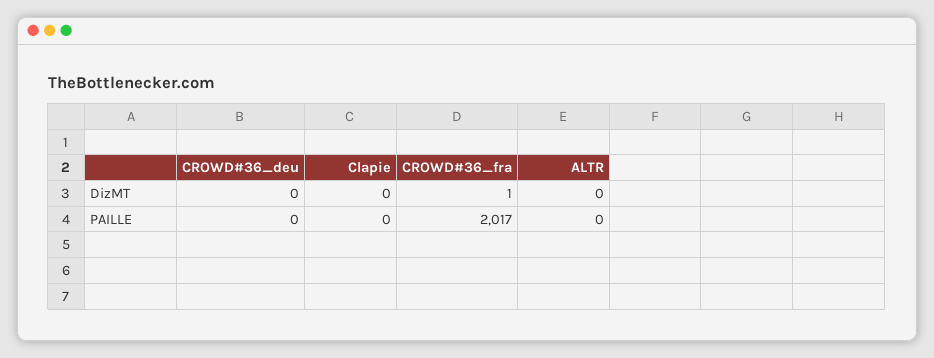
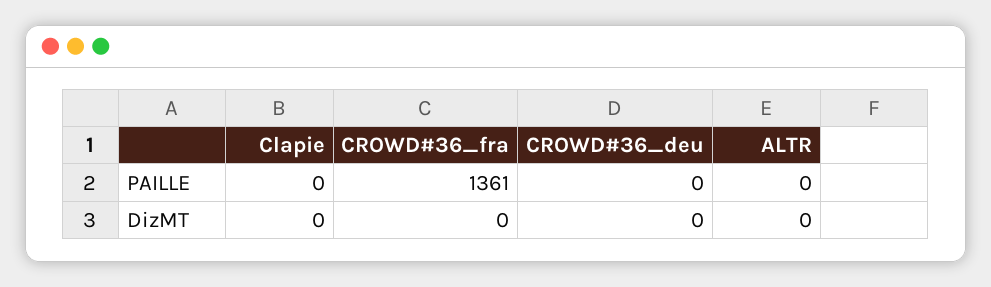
  {
    "CROWD#36_deu": {
      "DizMT": 0,
      "PAILLE": 0
    },
    "Clapie": {
      "DizMT": 0,
      "PAILLE": 0
    },
    "CROWD#36_fra": {
-     "DizMT": 1,
+     "DizMT": 0,
-     "PAILLE": 2017
+     "PAILLE": 1361
    },
    "ALTR": {
      "DizMT": 0,
      "PAILLE": 0
    }
  }

